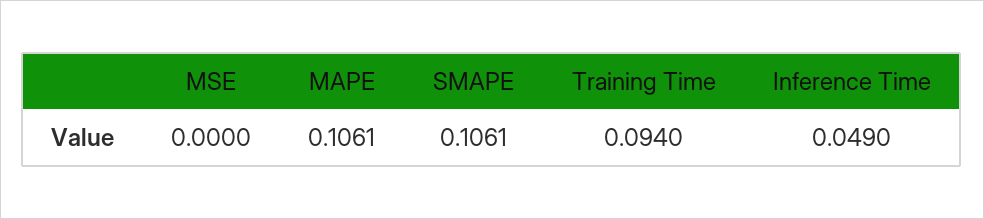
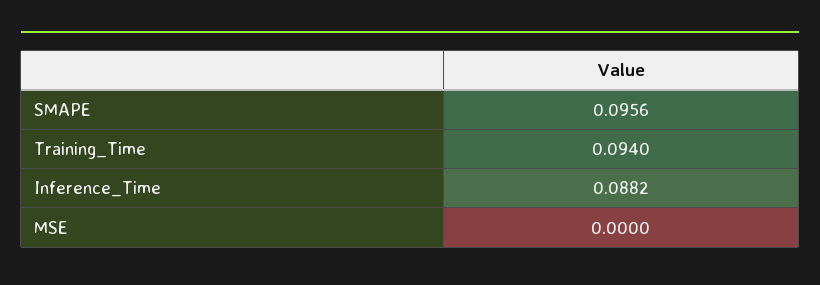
  {
    "MSE": 0,
-   "MAPE": 0.1061,
-   "SMAPE": 0.1061,
+   "SMAPE": 0.0956,
    "Training Time": 0.094,
-   "Inference Time": 0.049
+   "Inference Time": 0.0882
  }

